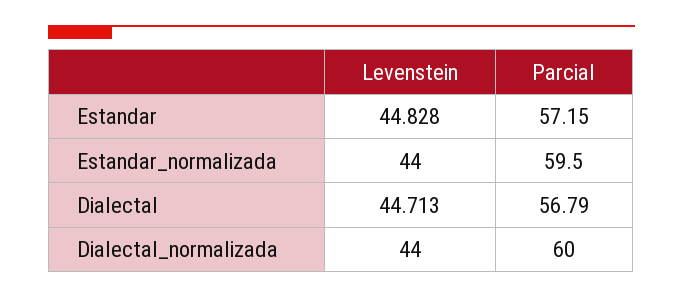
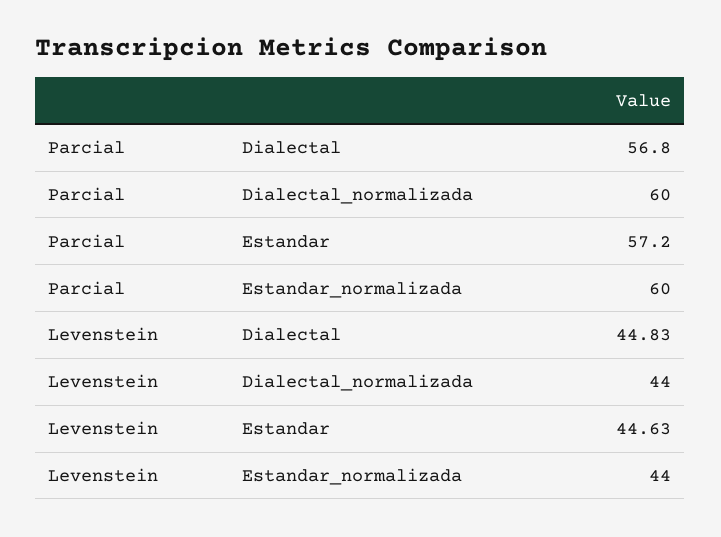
  {
    "Levenstein": {
-     "Estandar": 44.828,
+     "Estandar": 44.63,
      "Estandar_normalizada": 44,
-     "Dialectal": 44.713,
+     "Dialectal": 44.83,
      "Dialectal_normalizada": 44
    },
    "Parcial": {
      "Estandar": 57.15,
-     "Estandar_normalizada": 59.5,
+     "Estandar_normalizada": 60,
      "Dialectal": 56.79,
      "Dialectal_normalizada": 60
    }
  }

